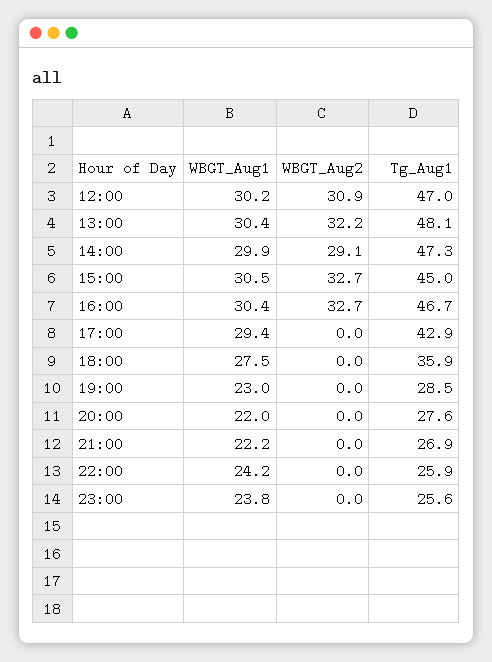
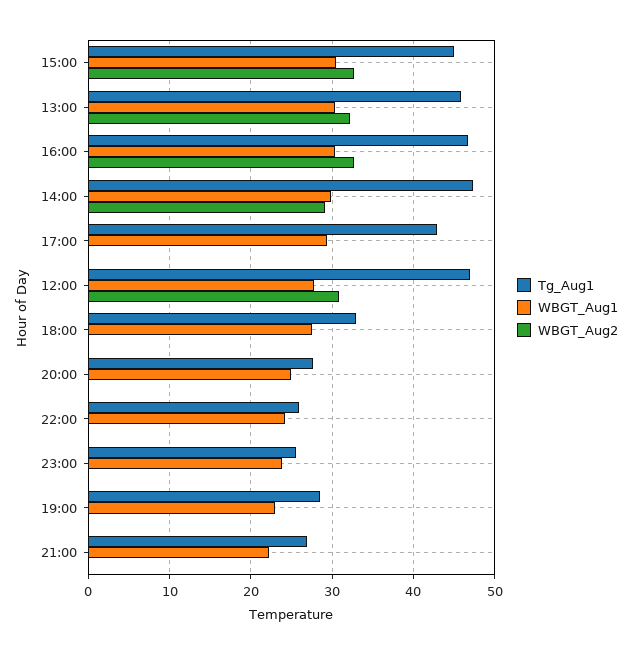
  {
    "WBGT_Aug1": {
-     "12:00": 30.2,
+     "12:00": 28,
      "13:00": 30.4,
      "14:00": 29.9,
      "15:00": 30.5,
      "16:00": 30.4,
      "17:00": 29.4,
      "18:00": 27.5,
      "19:00": 23,
-     "20:00": 22,
+     "20:00": 25,
      "21:00": 22.2,
      "22:00": 24.2,
      "23:00": 23.8
    },
    "WBGT_Aug2": {
      "12:00": 30.9,
      "13:00": 32.2,
      "14:00": 29.1,
      "15:00": 32.7,
      "16:00": 32.7,
      "17:00": 0,
      "18:00": 0,
      "19:00": 0,
      "20:00": 0,
      "21:00": 0,
      "22:00": 0,
      "23:00": 0
    },
    "Tg_Aug1": {
      "12:00": 47,
-     "13:00": 48.1,
+     "13:00": 46,
      "14:00": 47.3,
      "15:00": 45,
      "16:00": 46.7,
      "17:00": 42.9,
-     "18:00": 35.9,
+     "18:00": 33,
      "19:00": 28.5,
      "20:00": 27.6,
      "21:00": 26.9,
      "22:00": 25.9,
      "23:00": 25.6
    }
  }

